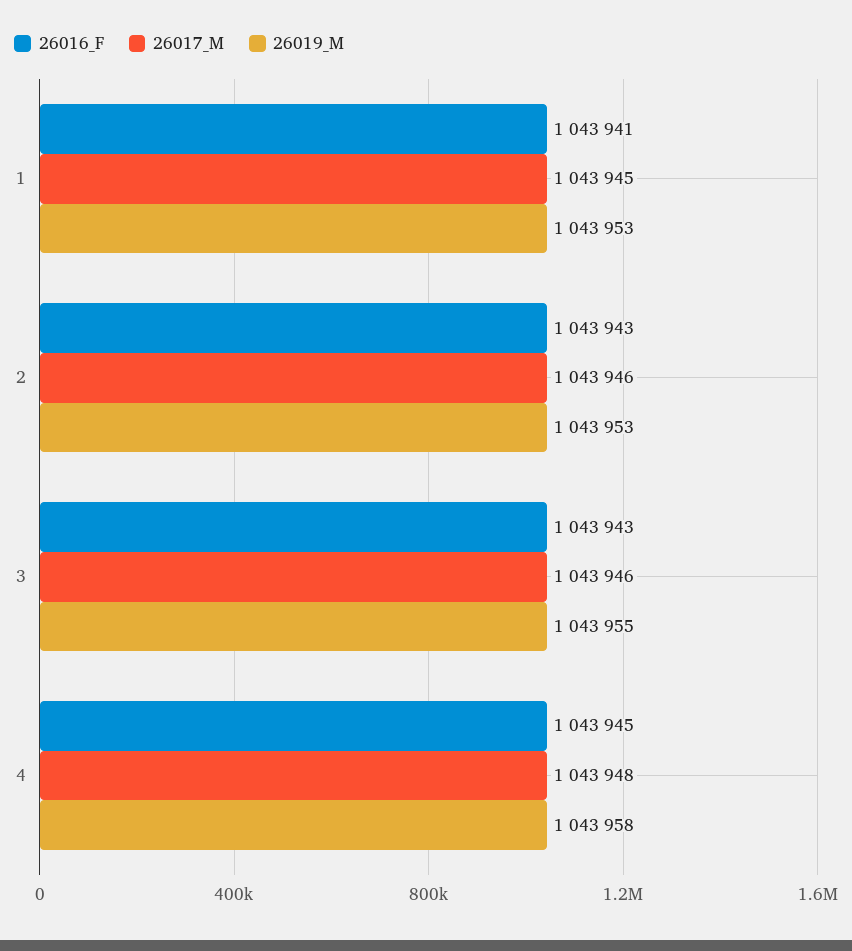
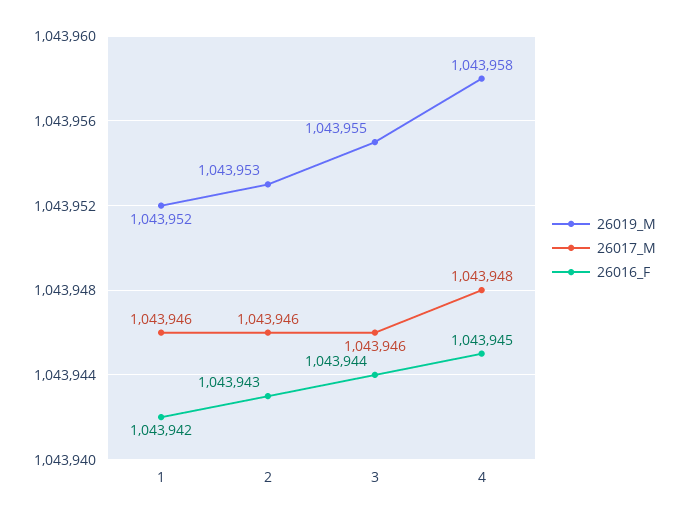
  {
    "26016_F": {
-     "1": 1043941,
+     "1": 1043942,
      "2": 1043943,
-     "3": 1043943,
+     "3": 1043944,
      "4": 1043945
    },
    "26017_M": {
-     "1": 1043945,
+     "1": 1043946,
      "2": 1043946,
      "3": 1043946,
      "4": 1043948
    },
    "26019_M": {
-     "1": 1043953,
+     "1": 1043952,
      "2": 1043953,
      "3": 1043955,
      "4": 1043958
    }
  }

